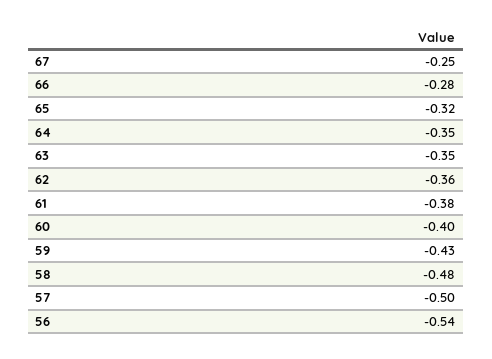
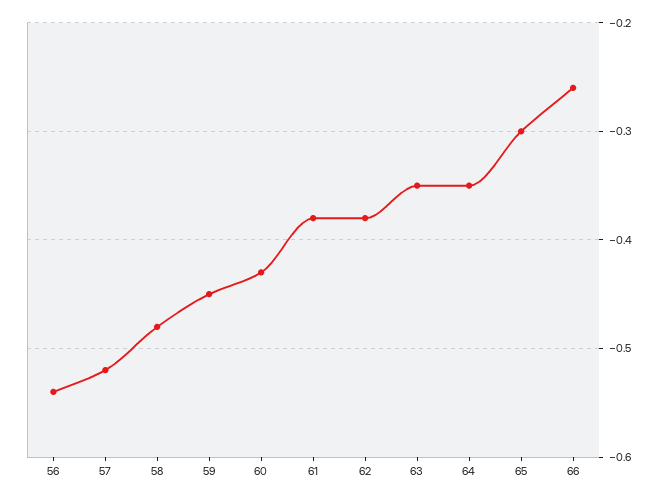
  {
-   "67": -0.25,
-   "66": -0.28,
+   "66": -0.26,
-   "65": -0.32,
+   "65": -0.3,
    "64": -0.35,
    "63": -0.35,
-   "62": -0.36,
+   "62": -0.38,
    "61": -0.38,
-   "60": -0.4,
+   "60": -0.43,
-   "59": -0.43,
+   "59": -0.45,
    "58": -0.48,
-   "57": -0.5,
+   "57": -0.52,
    "56": -0.54
  }

